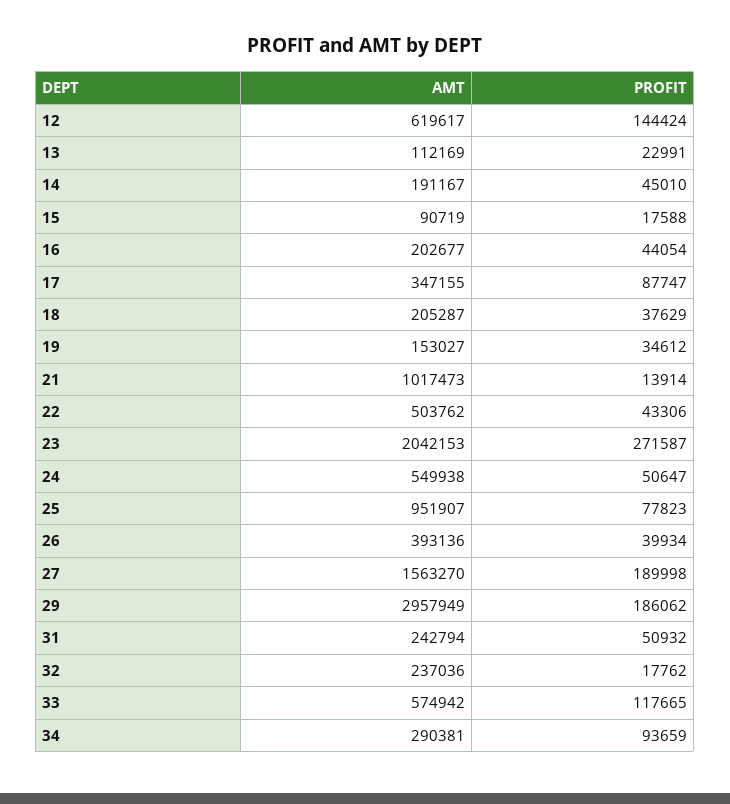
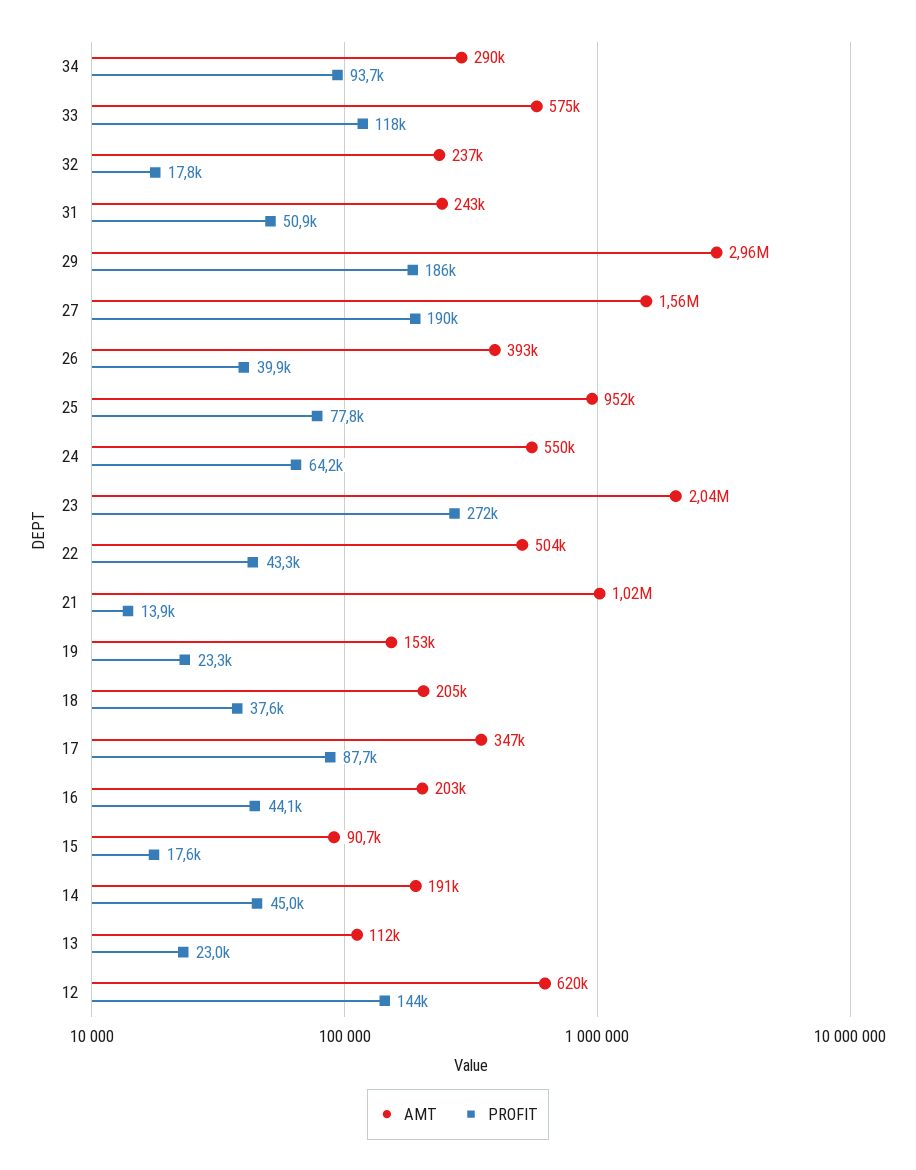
  {
    "AMT": {
      "12": 619617,
      "13": 112169,
      "14": 191167,
      "15": 90719,
      "16": 202677,
      "17": 347155,
      "18": 205287,
      "19": 153027,
      "21": 1017473,
      "22": 503762,
      "23": 2042153,
      "24": 549938,
      "25": 951907,
      "26": 393136,
      "27": 1563270,
      "29": 2957949,
      "31": 242794,
      "32": 237036,
      "33": 574942,
      "34": 290381
    },
    "PROFIT": {
      "12": 144424,
      "13": 22991,
      "14": 45010,
      "15": 17588,
      "16": 44054,
      "17": 87747,
      "18": 37629,
-     "19": 34612,
+     "19": 23300,
      "21": 13914,
      "22": 43306,
      "23": 271587,
-     "24": 50647,
+     "24": 64200,
      "25": 77823,
      "26": 39934,
      "27": 189998,
      "29": 186062,
      "31": 50932,
      "32": 17762,
      "33": 117665,
      "34": 93659
    }
  }

